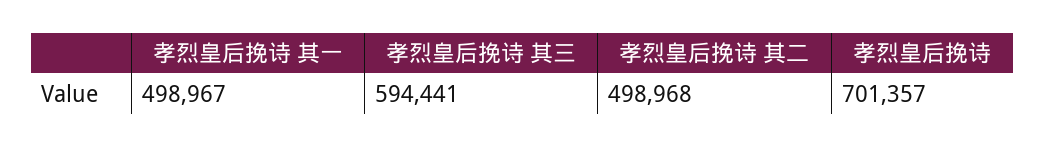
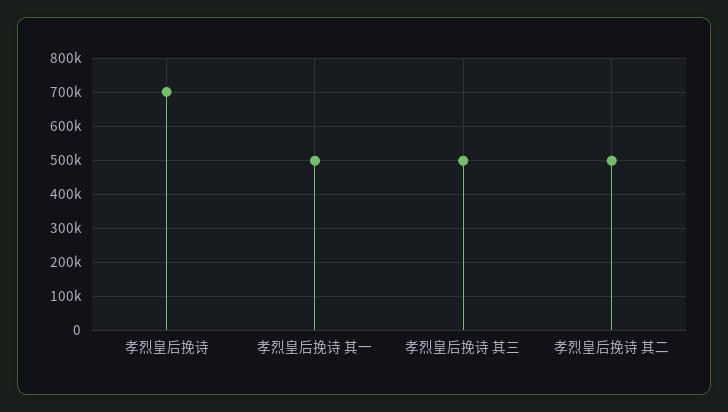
  {
    "孝烈皇后挽诗 其一": 498967,
-   "孝烈皇后挽诗 其三": 594441,
+   "孝烈皇后挽诗 其三": 500000,
    "孝烈皇后挽诗 其二": 498968,
    "孝烈皇后挽诗": 701357
  }

